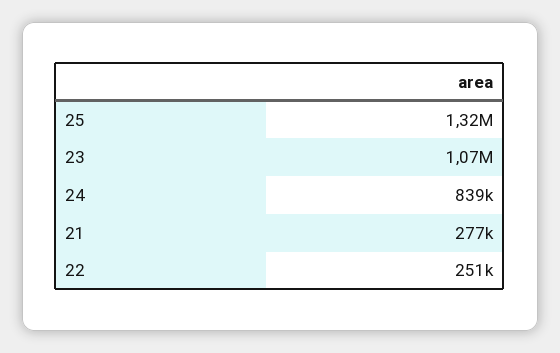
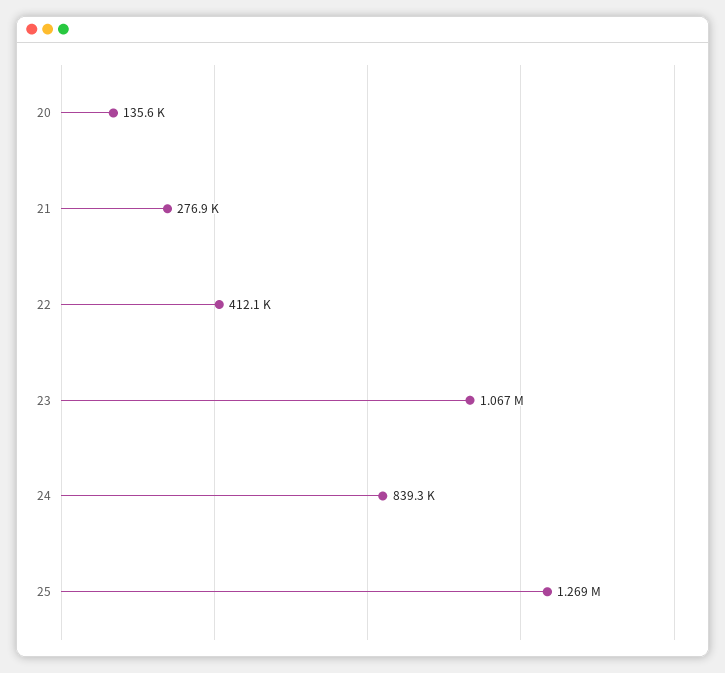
  {
-   "25": 1320000,
+   "25": 1269000,
    "23": 1067000,
    "24": 839300,
    "21": 276900,
-   "22": 251000
+   "22": 412100,
+   "20": 135600
  }

